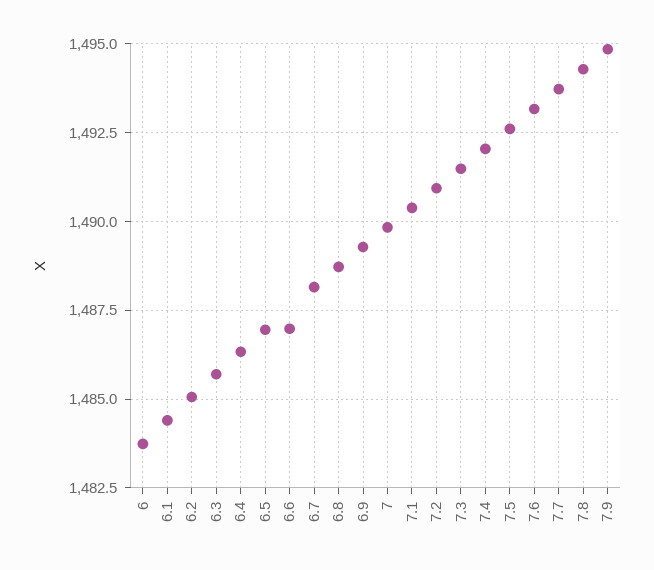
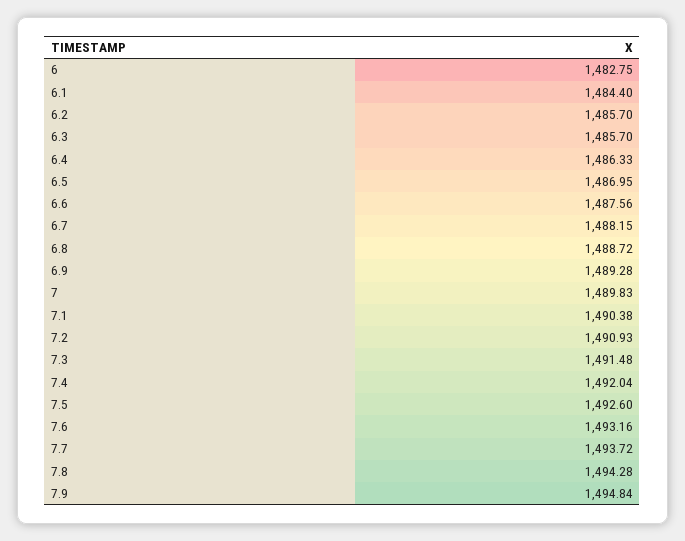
  {
-   "6": 1483.75,
+   "6": 1482.75,
    "6.1": 1484.4,
-   "6.2": 1485,
+   "6.2": 1485.7,
    "6.3": 1485.7,
    "6.4": 1486.33,
    "6.5": 1486.95,
-   "6.6": 1487,
+   "6.6": 1487.56,
    "6.7": 1488.15,
    "6.8": 1488.72,
    "6.9": 1489.28,
    "7": 1489.83,
    "7.1": 1490.38,
    "7.2": 1490.93,
    "7.3": 1491.48,
    "7.4": 1492.04,
    "7.5": 1492.6,
    "7.6": 1493.16,
    "7.7": 1493.72,
    "7.8": 1494.28,
    "7.9": 1494.84
  }

